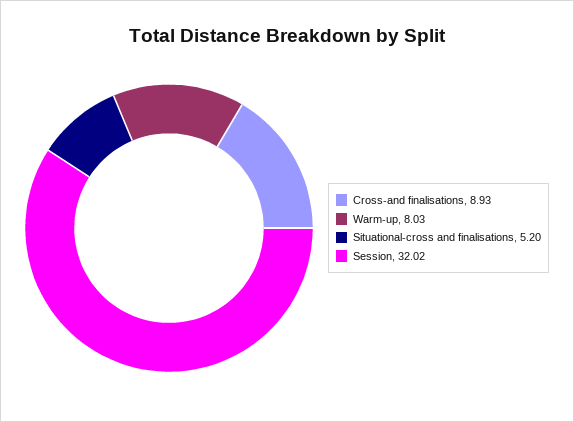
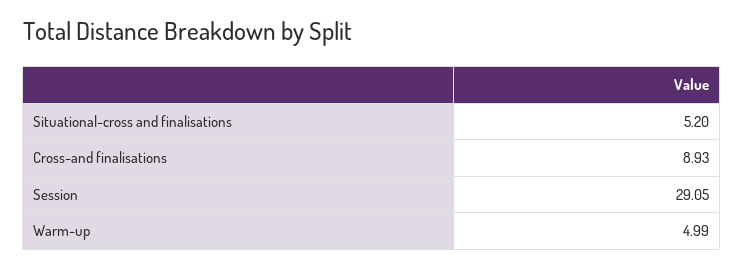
  {
    "Cross-and finalisations": 8.93,
-   "Warm-up": 8.03,
+   "Warm-up": 4.99,
    "Situational-cross and finalisations": 5.2,
-   "Session": 32.02
+   "Session": 29.05
  }

